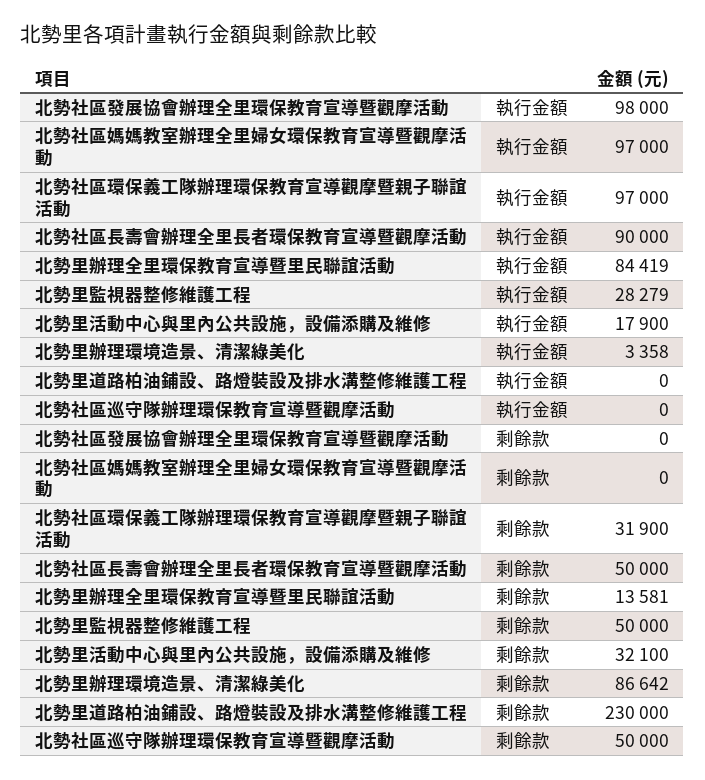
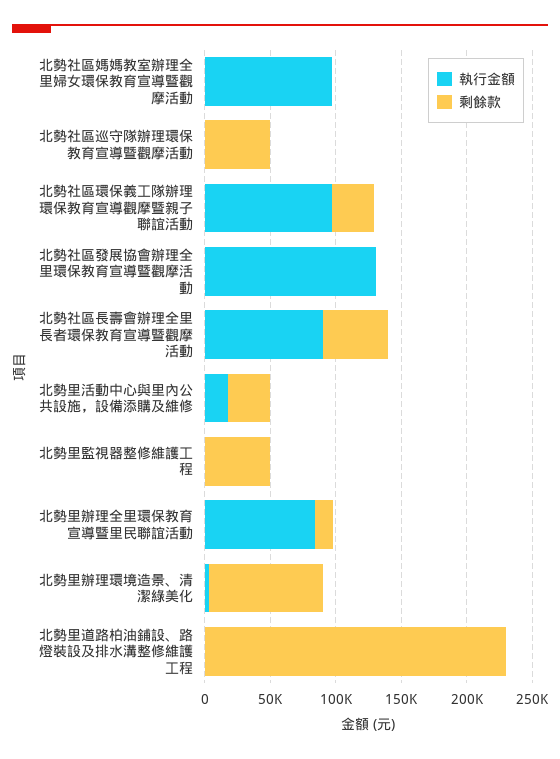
  {
    "執行金額": {
-     "北勢社區發展協會辦理全里環保教育宣導暨觀摩活動": 98000,
+     "北勢社區發展協會辦理全里環保教育宣導暨觀摩活動": 130000,
      "北勢社區媽媽教室辦理全里婦女環保教育宣導暨觀摩活動": 97000,
      "北勢社區環保義工隊辦理環保教育宣導觀摩暨親子聯誼活動": 97000,
      "北勢社區長壽會辦理全里長者環保教育宣導暨觀摩活動": 90000,
      "北勢里辦理全里環保教育宣導暨里民聯誼活動": 84419,
-     "北勢里監視器整修維護工程": 28279,
+     "北勢里監視器整修維護工程": 0,
      "北勢里活動中心與里內公共設施，設備添購及維修": 17900,
      "北勢里辦理環境造景、清潔綠美化": 3358,
      "北勢里道路柏油鋪設、路燈裝設及排水溝整修維護工程": 0,
      "北勢社區巡守隊辦理環保教育宣導暨觀摩活動": 0
    },
    "剩餘款": {
      "北勢社區發展協會辦理全里環保教育宣導暨觀摩活動": 0,
      "北勢社區媽媽教室辦理全里婦女環保教育宣導暨觀摩活動": 0,
      "北勢社區環保義工隊辦理環保教育宣導觀摩暨親子聯誼活動": 31900,
      "北勢社區長壽會辦理全里長者環保教育宣導暨觀摩活動": 50000,
      "北勢里辦理全里環保教育宣導暨里民聯誼活動": 13581,
      "北勢里監視器整修維護工程": 50000,
      "北勢里活動中心與里內公共設施，設備添購及維修": 32100,
      "北勢里辦理環境造景、清潔綠美化": 86642,
      "北勢里道路柏油鋪設、路燈裝設及排水溝整修維護工程": 230000,
      "北勢社區巡守隊辦理環保教育宣導暨觀摩活動": 50000
    }
  }

